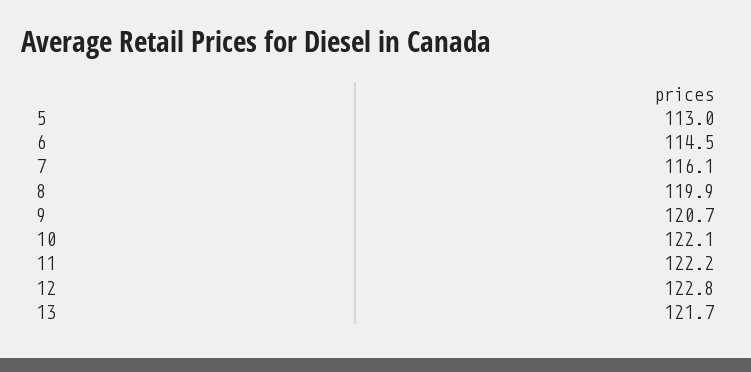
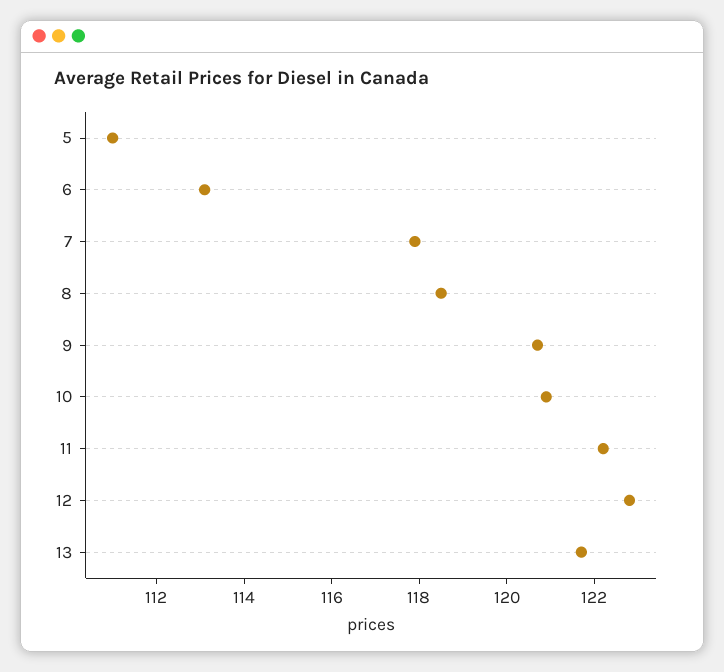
  {
-   "5": 113,
+   "5": 111,
-   "6": 114.5,
+   "6": 113,
-   "7": 116.1,
+   "7": 118,
-   "8": 119.9,
+   "8": 118.5,
    "9": 120.7,
-   "10": 122.1,
+   "10": 121,
    "11": 122.2,
    "12": 122.8,
    "13": 121.7
  }

